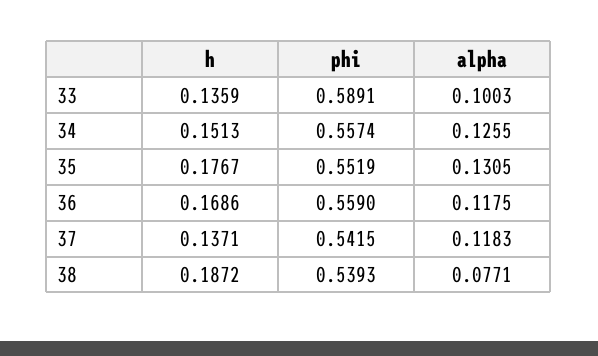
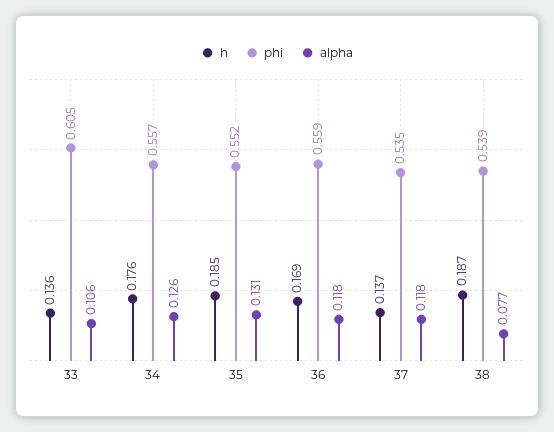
  {
    "h": {
      "33": 0.1359,
-     "34": 0.1513,
+     "34": 0.176,
-     "35": 0.1767,
+     "35": 0.185,
      "36": 0.1686,
      "37": 0.1371,
      "38": 0.1872
    },
    "phi": {
-     "33": 0.5891,
+     "33": 0.605,
      "34": 0.5574,
      "35": 0.5519,
      "36": 0.559,
-     "37": 0.5415,
+     "37": 0.535,
      "38": 0.5393
    },
    "alpha": {
-     "33": 0.1003,
+     "33": 0.106,
      "34": 0.1255,
      "35": 0.1305,
      "36": 0.1175,
      "37": 0.1183,
      "38": 0.0771
    }
  }

